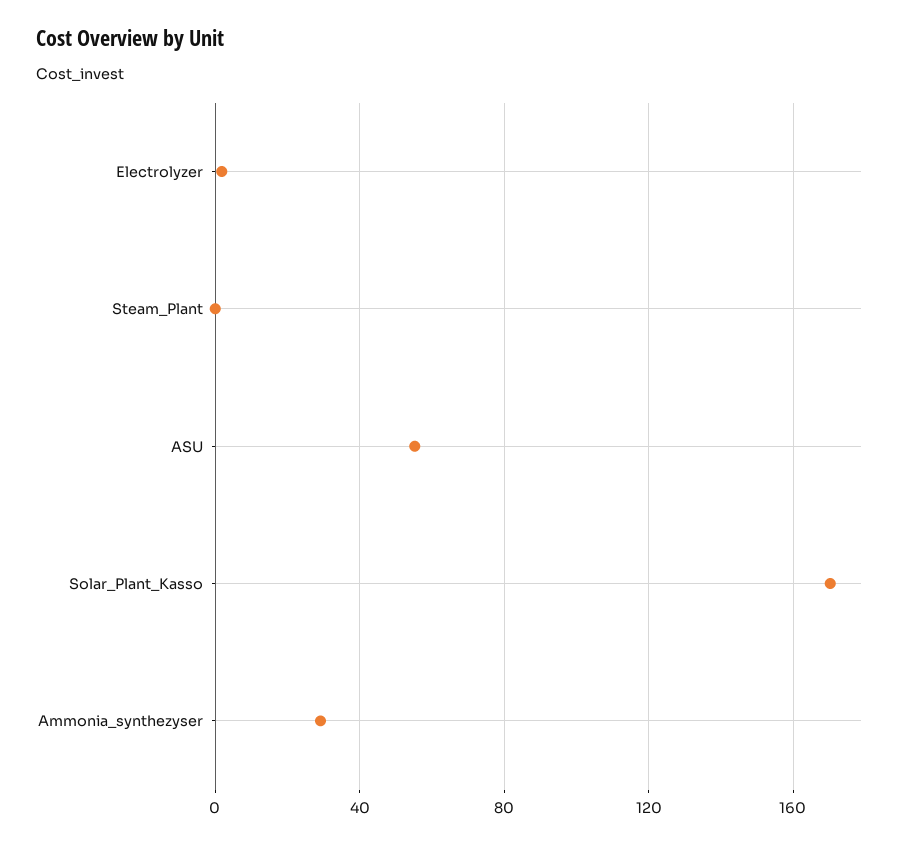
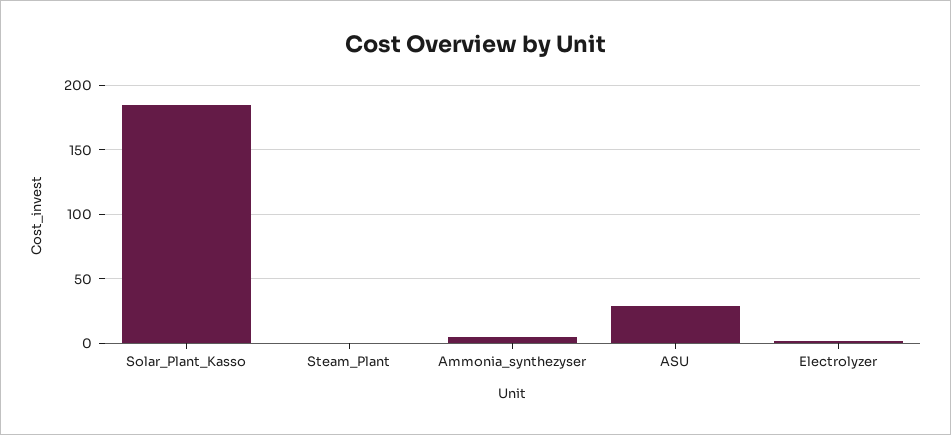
  {
    "Electrolyzer": 0,
    "Steam_Plant": 0,
-   "ASU": 55,
+   "ASU": 30,
-   "Solar_Plant_Kasso": 170,
+   "Solar_Plant_Kasso": 185,
-   "Ammonia_synthezyser": 30
+   "Ammonia_synthezyser": 5
  }

